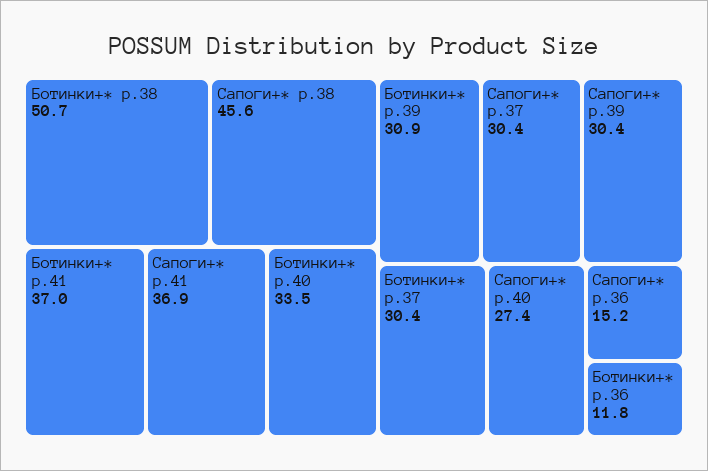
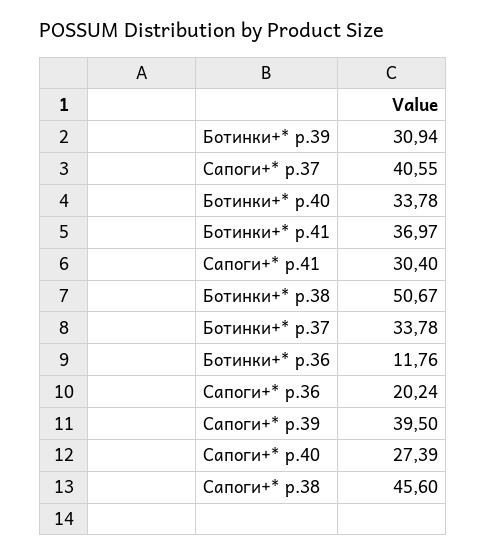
  {
    "Ботинки+* р.38": 50.67,
    "Сапоги+* р.38": 45.6,
    "Ботинки+* р.41": 36.97,
-   "Сапоги+* р.41": 36.9,
+   "Сапоги+* р.41": 30.4,
-   "Ботинки+* р.40": 33.5,
+   "Ботинки+* р.40": 33.78,
    "Ботинки+* р.39": 30.94,
-   "Сапоги+* р.37": 30.4,
+   "Сапоги+* р.37": 40.55,
-   "Сапоги+* р.39": 30.4,
+   "Сапоги+* р.39": 39.5,
-   "Ботинки+* р.37": 30.4,
+   "Ботинки+* р.37": 33.78,
    "Сапоги+* р.40": 27.39,
-   "Сапоги+* р.36": 15.2,
+   "Сапоги+* р.36": 20.24,
    "Ботинки+* р.36": 11.76
  }

